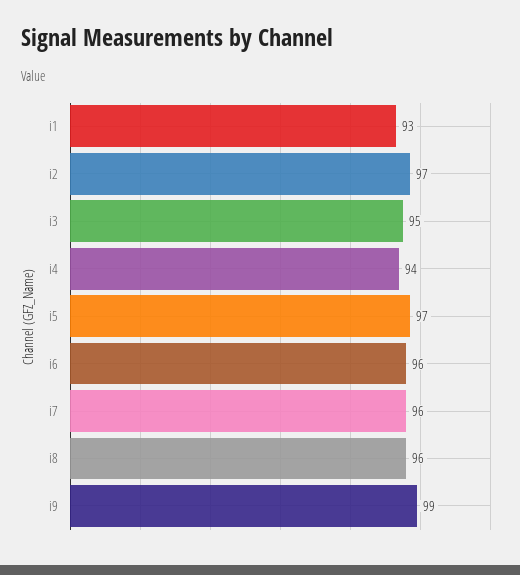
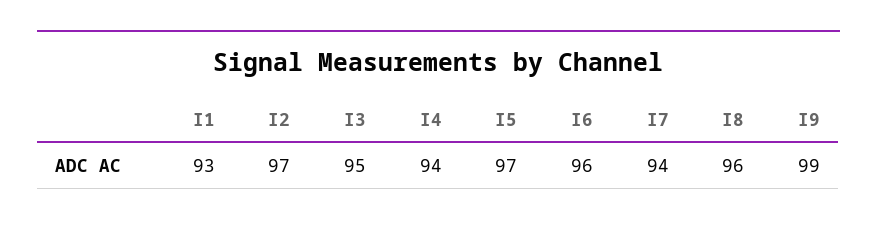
  {
    "i1": 93,
    "i2": 97,
    "i3": 95,
    "i4": 94,
    "i5": 97,
    "i6": 96,
-   "i7": 96,
+   "i7": 94,
    "i8": 96,
    "i9": 99
  }

